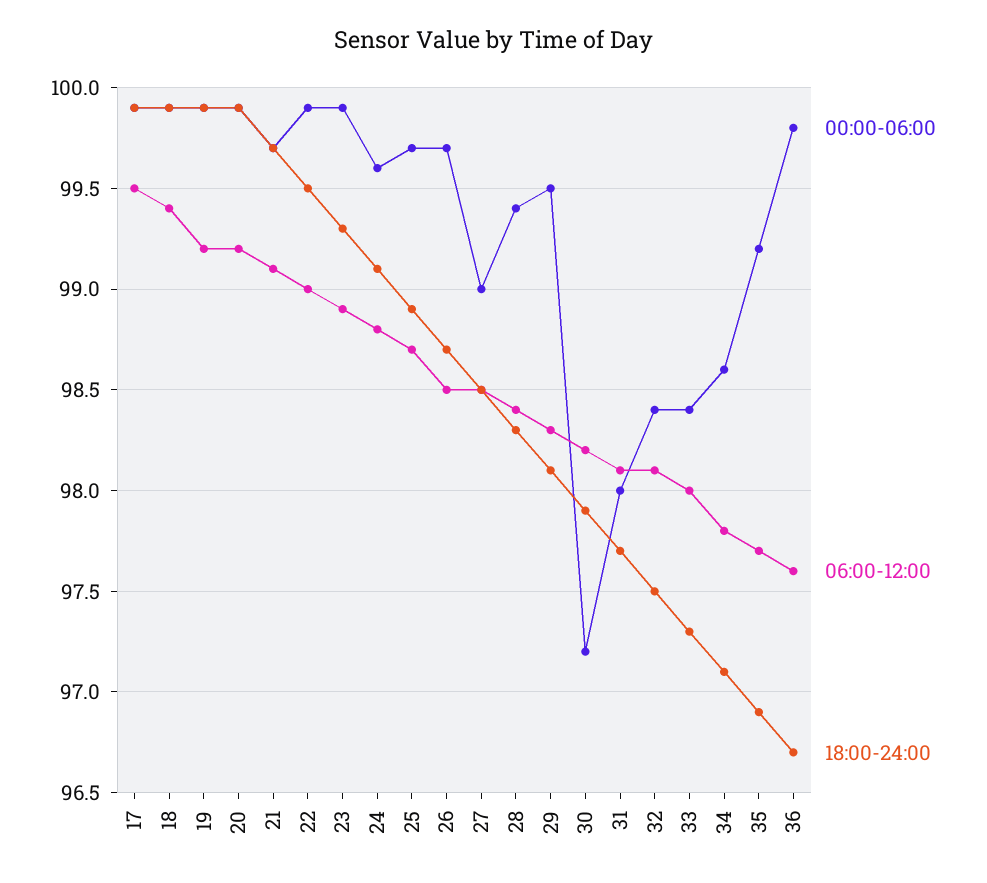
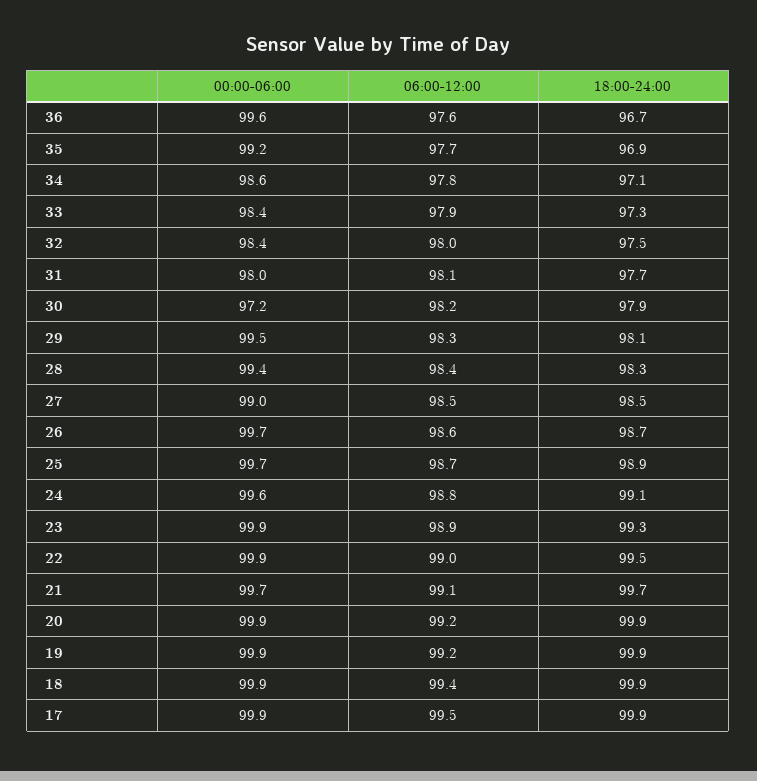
  {
    "00:00-06:00": {
      "17": 99.9,
      "18": 99.9,
      "19": 99.9,
      "20": 99.9,
      "21": 99.7,
      "22": 99.9,
      "23": 99.9,
      "24": 99.6,
      "25": 99.7,
      "26": 99.7,
      "27": 99,
      "28": 99.4,
      "29": 99.5,
      "30": 97.2,
      "31": 98,
      "32": 98.4,
      "33": 98.4,
      "34": 98.6,
      "35": 99.2,
-     "36": 99.8
+     "36": 99.6
    },
    "06:00-12:00": {
      "17": 99.5,
      "18": 99.4,
      "19": 99.2,
      "20": 99.2,
      "21": 99.1,
      "22": 99,
      "23": 98.9,
      "24": 98.8,
      "25": 98.7,
-     "26": 98.5,
+     "26": 98.6,
      "27": 98.5,
      "28": 98.4,
      "29": 98.3,
      "30": 98.2,
      "31": 98.1,
-     "32": 98.1,
+     "32": 98,
-     "33": 98,
+     "33": 97.9,
      "34": 97.8,
      "35": 97.7,
      "36": 97.6
    },
    "18:00-24:00": {
      "17": 99.9,
      "18": 99.9,
      "19": 99.9,
      "20": 99.9,
      "21": 99.7,
      "22": 99.5,
      "23": 99.3,
      "24": 99.1,
      "25": 98.9,
      "26": 98.7,
      "27": 98.5,
      "28": 98.3,
      "29": 98.1,
      "30": 97.9,
      "31": 97.7,
      "32": 97.5,
      "33": 97.3,
      "34": 97.1,
      "35": 96.9,
      "36": 96.7
    }
  }

